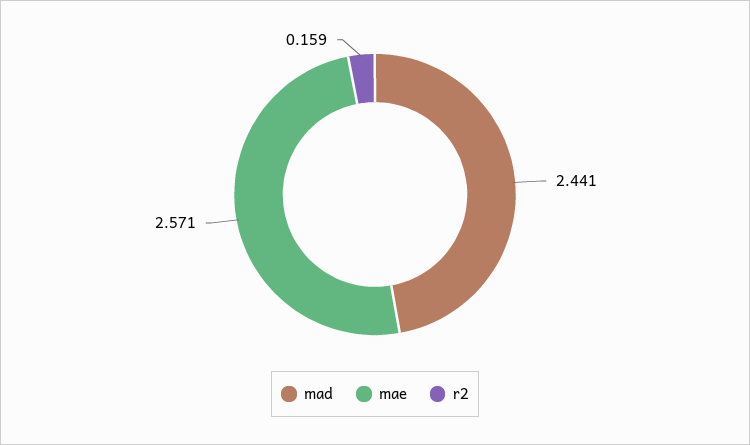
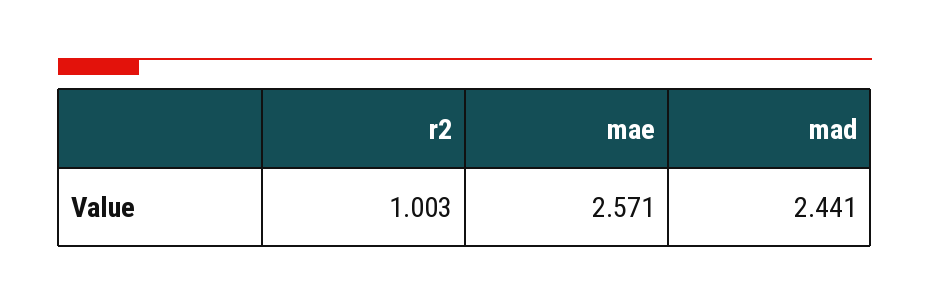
  {
    "mad": 2.441,
    "mae": 2.571,
-   "r2": 0.159
+   "r2": 1.003
  }

